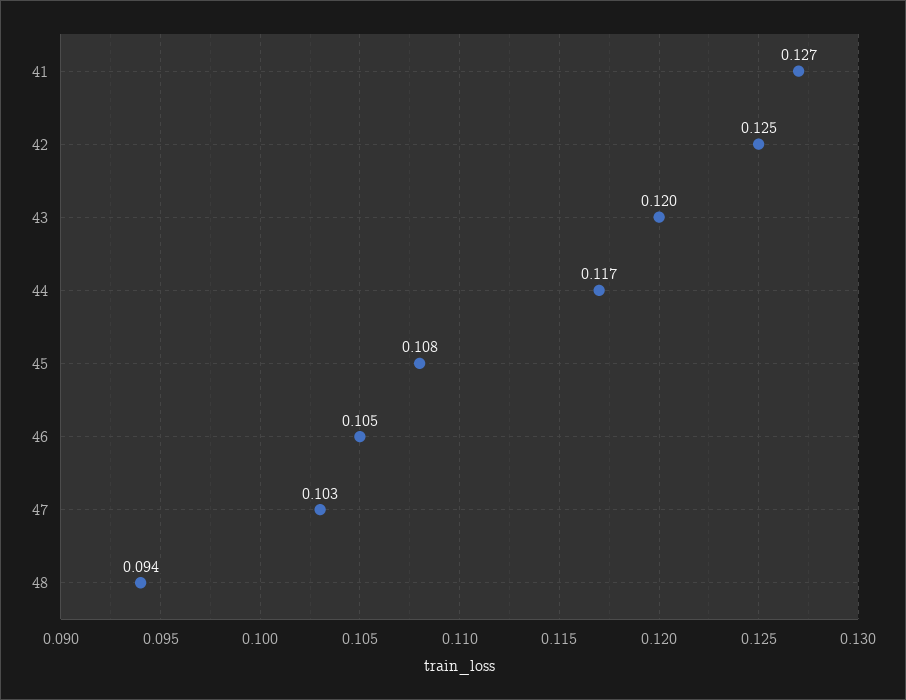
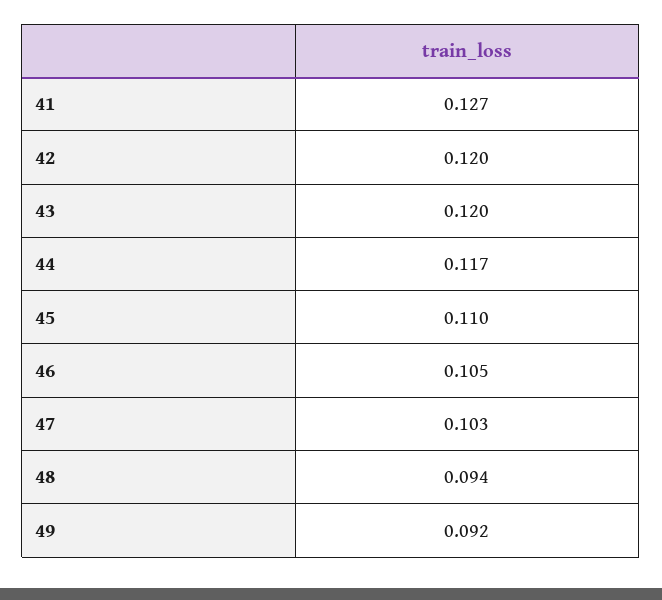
  {
    "41": 0.127,
-   "42": 0.125,
+   "42": 0.12,
    "43": 0.12,
    "44": 0.117,
-   "45": 0.108,
+   "45": 0.11,
    "46": 0.105,
    "47": 0.103,
-   "48": 0.094
+   "48": 0.094,
+   "49": 0.092
  }

